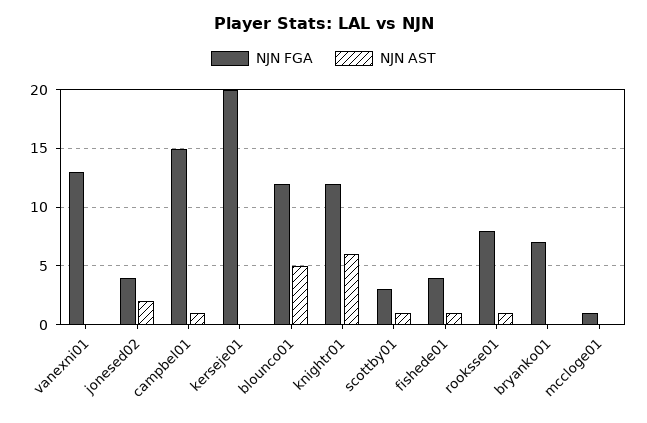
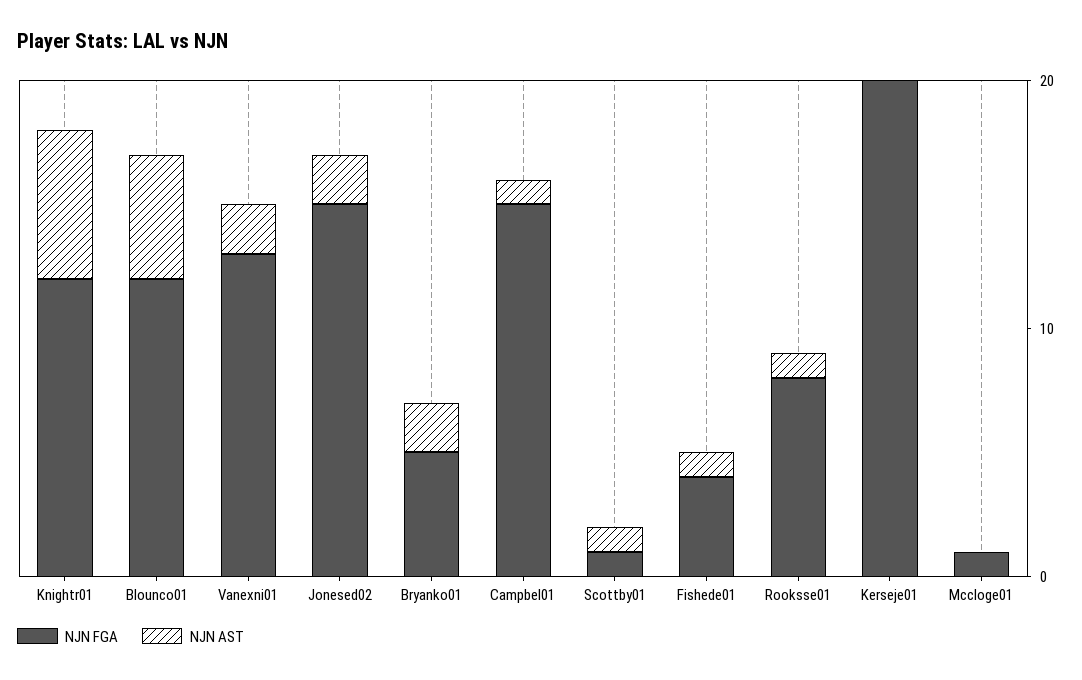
  {
    "NJN FGA": {
      "vanexni01": 13,
-     "jonesed02": 4,
+     "jonesed02": 15,
      "campbel01": 15,
      "kerseje01": 20,
      "blounco01": 12,
      "knightr01": 12,
-     "scottby01": 3,
+     "scottby01": 1,
      "fishede01": 4,
      "rooksse01": 8,
-     "bryanko01": 7,
+     "bryanko01": 5,
      "mccloge01": 1
    },
    "NJN AST": {
-     "vanexni01": 0,
+     "vanexni01": 2,
      "jonesed02": 2,
      "campbel01": 1,
      "kerseje01": 0,
      "blounco01": 5,
      "knightr01": 6,
      "scottby01": 1,
      "fishede01": 1,
      "rooksse01": 1,
-     "bryanko01": 0,
+     "bryanko01": 2,
      "mccloge01": 0
    }
  }

